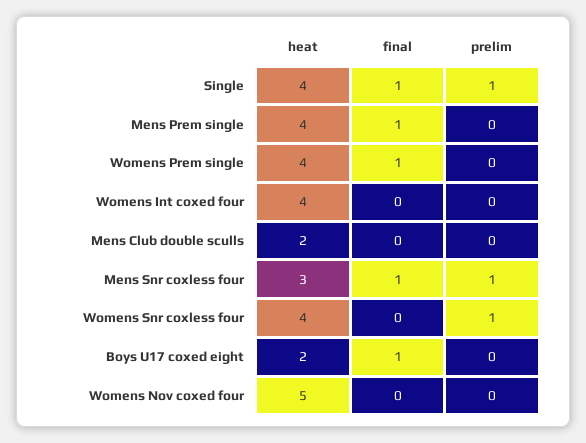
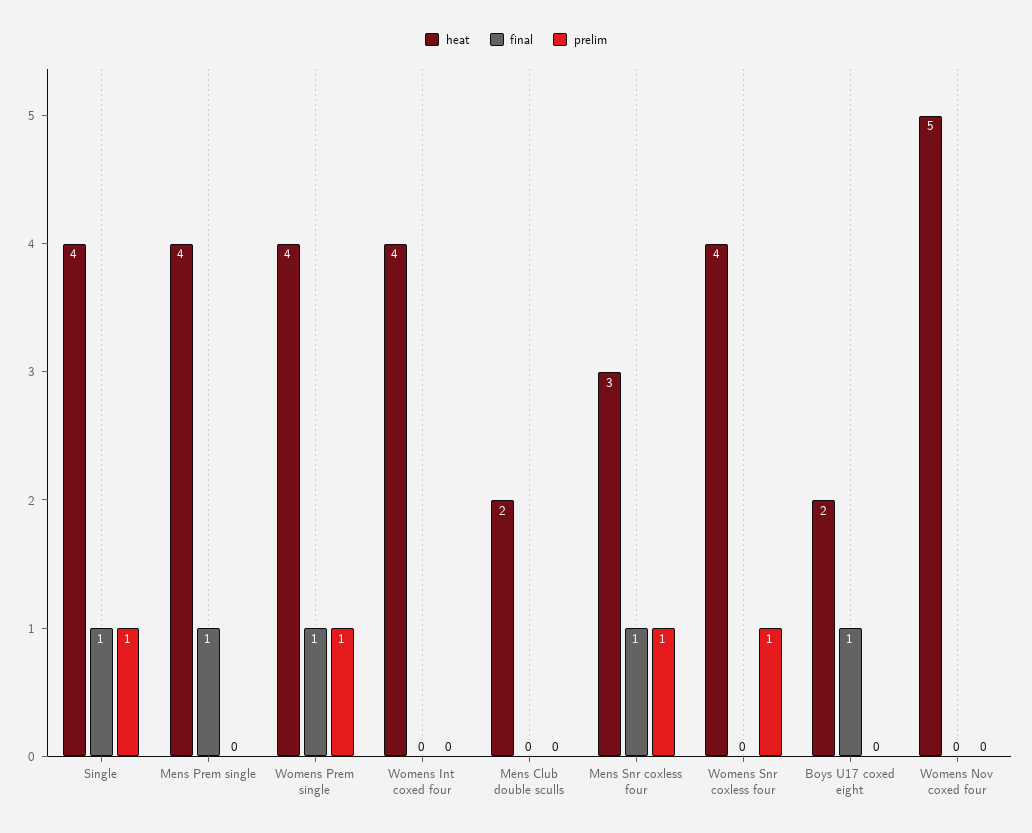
  {
    "heat": {
      "Single": 4,
      "Mens Prem single": 4,
      "Womens Prem single": 4,
      "Womens Int coxed four": 4,
      "Mens Club double sculls": 2,
      "Mens Snr coxless four": 3,
      "Womens Snr coxless four": 4,
      "Boys U17 coxed eight": 2,
      "Womens Nov coxed four": 5
    },
    "final": {
      "Single": 1,
      "Mens Prem single": 1,
      "Womens Prem single": 1,
      "Womens Int coxed four": 0,
      "Mens Club double sculls": 0,
      "Mens Snr coxless four": 1,
      "Womens Snr coxless four": 0,
      "Boys U17 coxed eight": 1,
      "Womens Nov coxed four": 0
    },
    "prelim": {
      "Single": 1,
      "Mens Prem single": 0,
-     "Womens Prem single": 0,
+     "Womens Prem single": 1,
      "Womens Int coxed four": 0,
      "Mens Club double sculls": 0,
      "Mens Snr coxless four": 1,
      "Womens Snr coxless four": 1,
      "Boys U17 coxed eight": 0,
      "Womens Nov coxed four": 0
    }
  }

